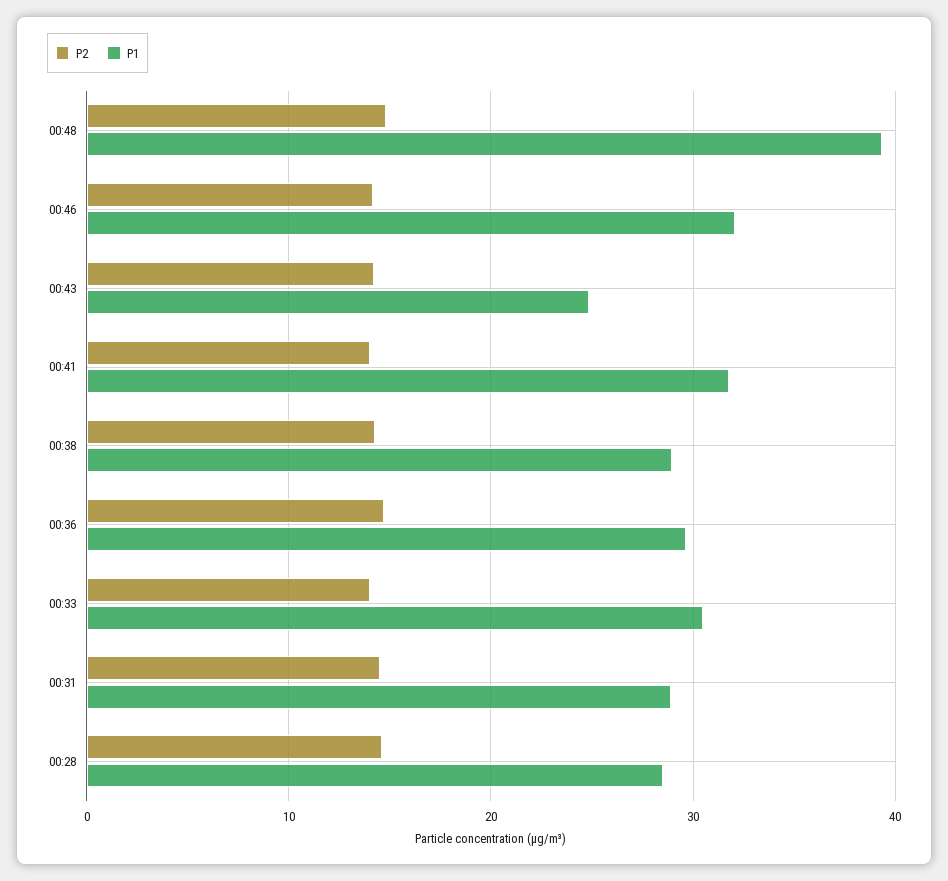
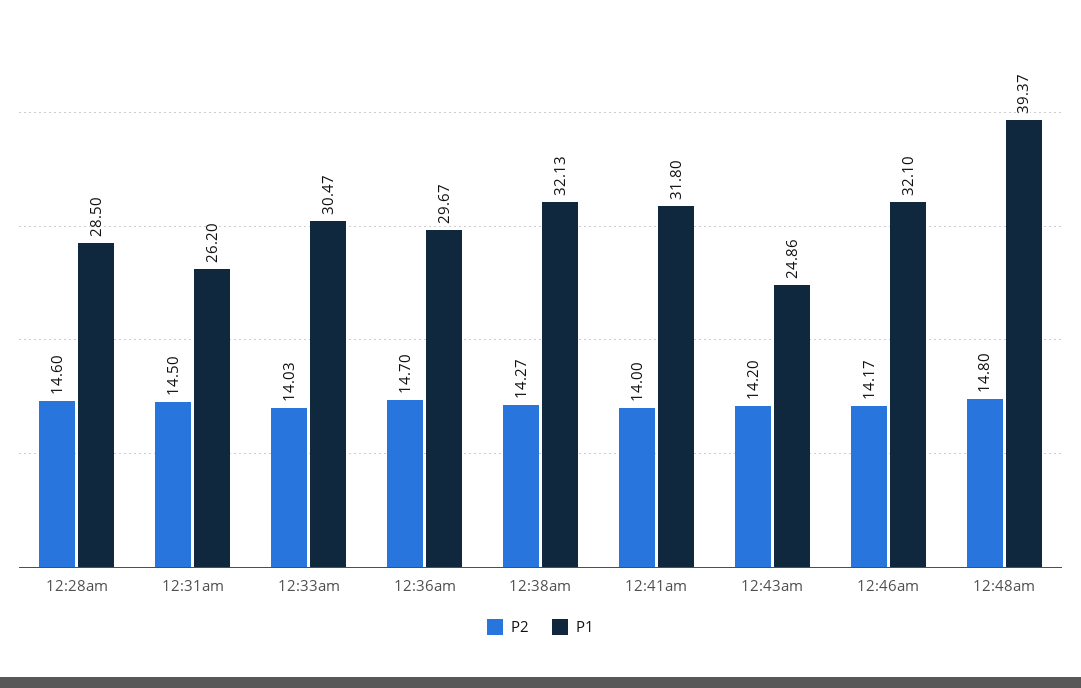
  {
    "P2": {
      "00:48": 14.8,
      "00:46": 14.17,
      "00:43": 14.2,
      "00:41": 14,
      "00:38": 14.27,
      "00:36": 14.7,
      "00:33": 14.03,
      "00:31": 14.5,
      "00:28": 14.6
    },
    "P1": {
      "00:48": 39.37,
      "00:46": 32.1,
      "00:43": 24.86,
      "00:41": 31.8,
-     "00:38": 29,
+     "00:38": 32.13,
      "00:36": 29.67,
      "00:33": 30.47,
-     "00:31": 29,
+     "00:31": 26.2,
      "00:28": 28.5
    }
  }

